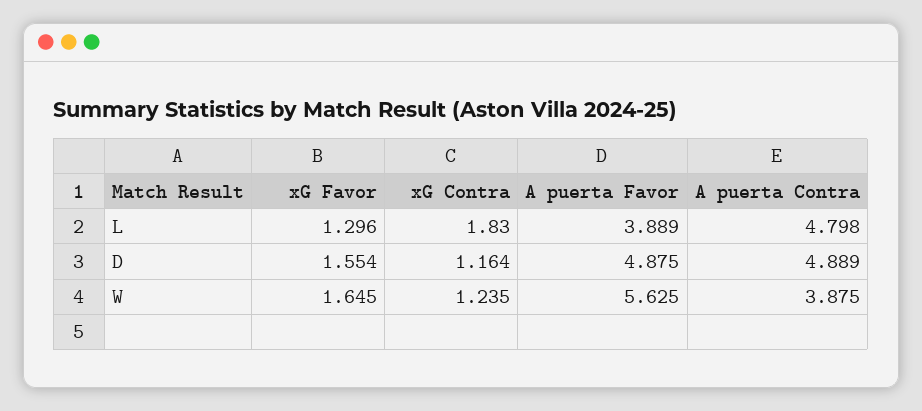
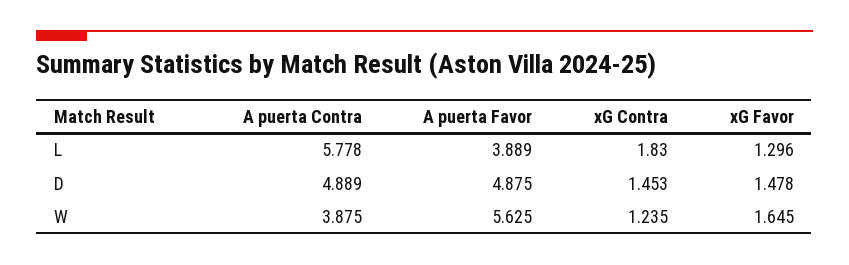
  {
    "xG Favor": {
      "L": 1.296,
-     "D": 1.554,
+     "D": 1.478,
      "W": 1.645
    },
    "xG Contra": {
      "L": 1.83,
-     "D": 1.164,
+     "D": 1.453,
      "W": 1.235
    },
    "A puerta Favor": {
      "L": 3.889,
      "D": 4.875,
      "W": 5.625
    },
    "A puerta Contra": {
-     "L": 4.798,
+     "L": 5.778,
      "D": 4.889,
      "W": 3.875
    }
  }

